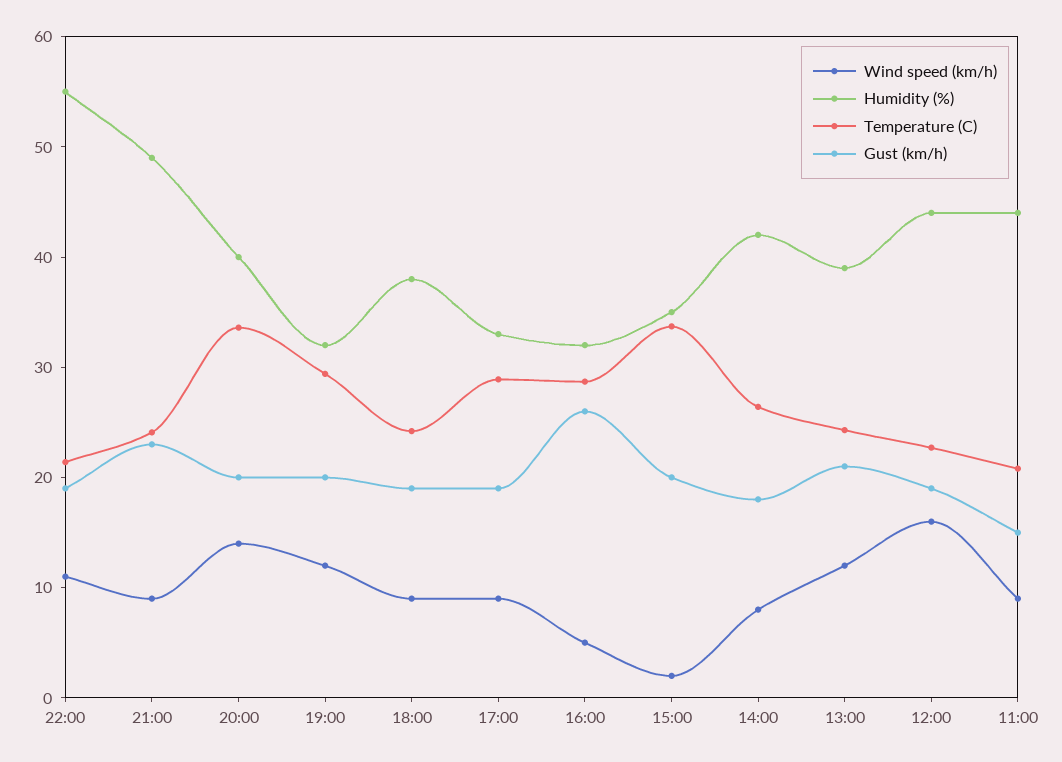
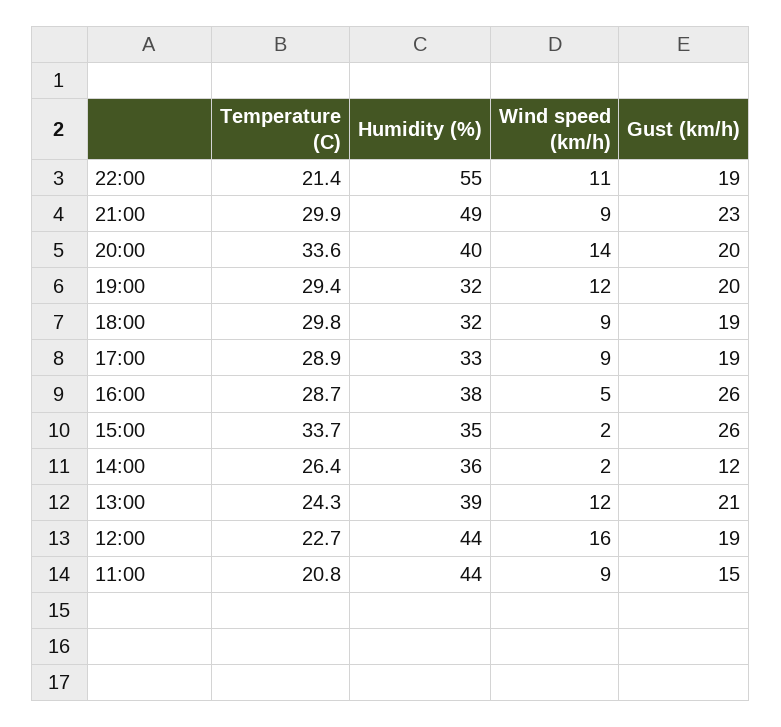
  {
    "Wind speed (km/h)": {
      "22:00": 11,
      "21:00": 9,
      "20:00": 14,
      "19:00": 12,
      "18:00": 9,
      "17:00": 9,
      "16:00": 5,
      "15:00": 2,
-     "14:00": 8,
+     "14:00": 2,
      "13:00": 12,
      "12:00": 16,
      "11:00": 9
    },
    "Humidity (%)": {
      "22:00": 55,
      "21:00": 49,
      "20:00": 40,
      "19:00": 32,
-     "18:00": 38,
+     "18:00": 32,
      "17:00": 33,
-     "16:00": 32,
+     "16:00": 38,
      "15:00": 35,
-     "14:00": 42,
+     "14:00": 36,
      "13:00": 39,
      "12:00": 44,
      "11:00": 44
    },
    "Temperature (C)": {
      "22:00": 21.4,
-     "21:00": 24,
+     "21:00": 29.9,
      "20:00": 33.6,
      "19:00": 29.4,
-     "18:00": 24,
+     "18:00": 29.8,
      "17:00": 28.9,
      "16:00": 28.7,
      "15:00": 33.7,
      "14:00": 26.4,
      "13:00": 24.3,
      "12:00": 22.7,
      "11:00": 20.8
    },
    "Gust (km/h)": {
      "22:00": 19,
      "21:00": 23,
      "20:00": 20,
      "19:00": 20,
      "18:00": 19,
      "17:00": 19,
      "16:00": 26,
-     "15:00": 20,
+     "15:00": 26,
-     "14:00": 18,
+     "14:00": 12,
      "13:00": 21,
      "12:00": 19,
      "11:00": 15
    }
  }

